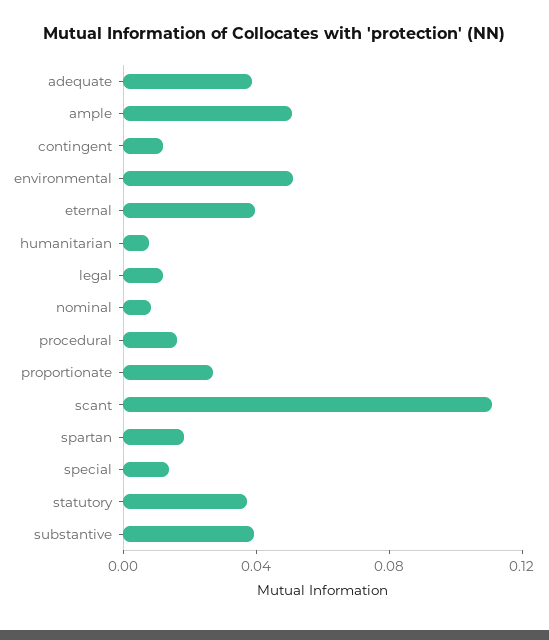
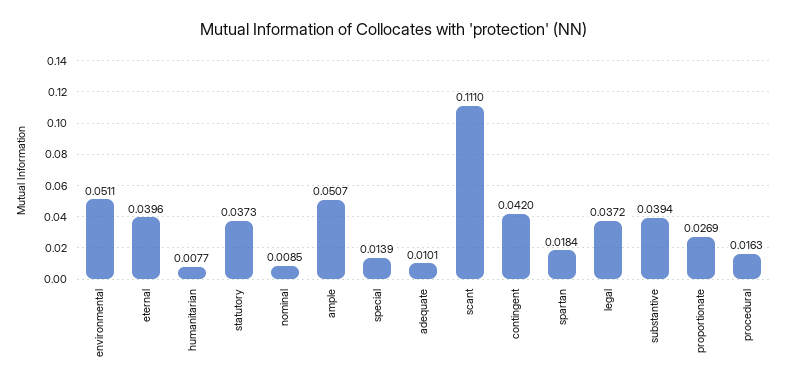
  {
-   "adequate": 0.04,
+   "adequate": 0.0101,
    "ample": 0.0507,
-   "contingent": 0.01,
+   "contingent": 0.042,
    "environmental": 0.0511,
    "eternal": 0.0396,
    "humanitarian": 0.0077,
-   "legal": 0.01,
+   "legal": 0.0372,
    "nominal": 0.0085,
    "procedural": 0.0163,
    "proportionate": 0.0269,
    "scant": 0.111,
    "spartan": 0.0184,
    "special": 0.0139,
    "statutory": 0.0373,
    "substantive": 0.0394
  }

